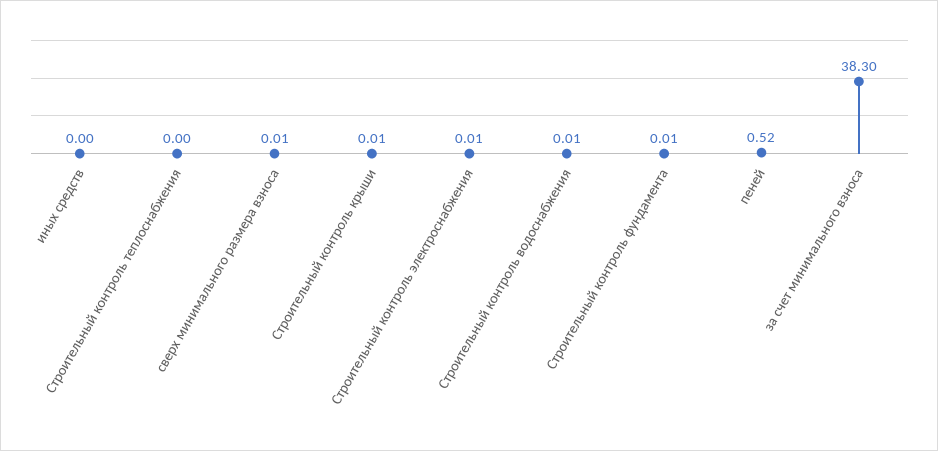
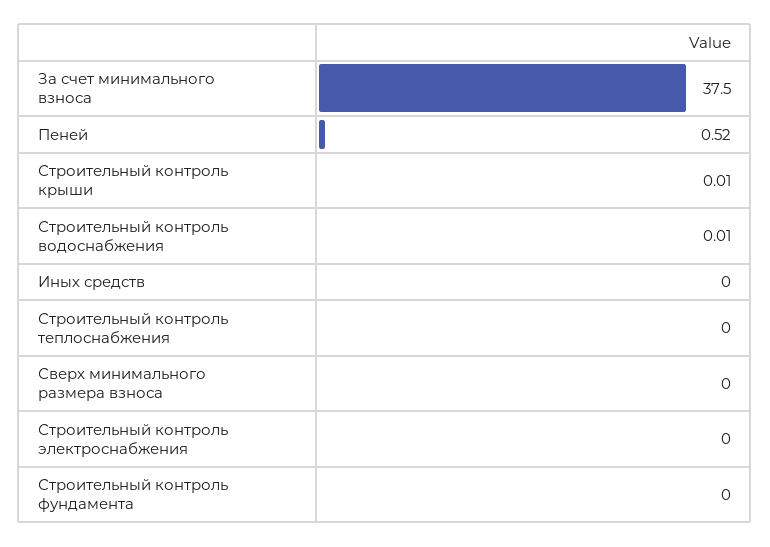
  {
    "иных средств": 0,
    "Строительный контроль теплоснабжения": 0,
-   "сверх минимального размера взноса": 0.01,
+   "сверх минимального размера взноса": 0,
    "Строительный контроль крыши": 0.01,
-   "Строительный контроль электроснабжения": 0.01,
+   "Строительный контроль электроснабжения": 0,
    "Строительный контроль водоснабжения": 0.01,
-   "Строительный контроль фундамента": 0.01,
+   "Строительный контроль фундамента": 0,
    "пеней": 0.52,
-   "за счет минимального взноса": 38.3
+   "за счет минимального взноса": 37.5
  }

